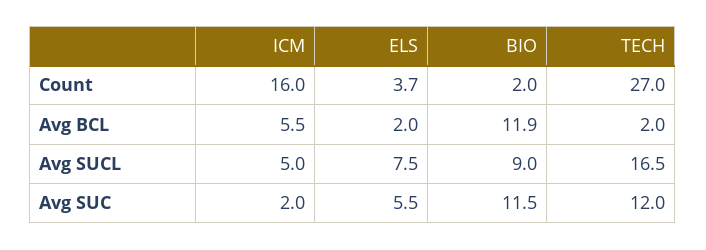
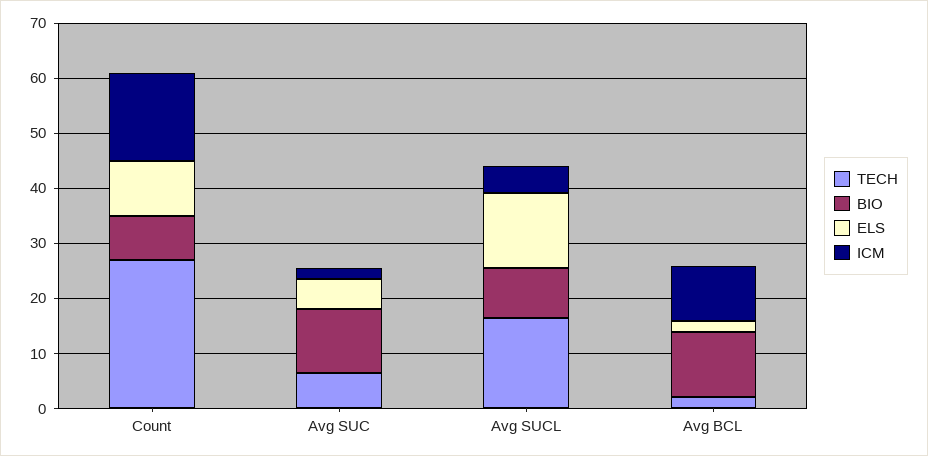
  {
    "ICM": {
      "Count": 16,
-     "Avg BCL": 5.5,
+     "Avg BCL": 10,
      "Avg SUCL": 5,
      "Avg SUC": 2
    },
    "ELS": {
-     "Count": 3.7,
+     "Count": 10,
      "Avg BCL": 2,
-     "Avg SUCL": 7.5,
+     "Avg SUCL": 14,
      "Avg SUC": 5.5
    },
    "BIO": {
-     "Count": 2,
+     "Count": 8,
      "Avg BCL": 11.9,
      "Avg SUCL": 9,
      "Avg SUC": 11.5
    },
    "TECH": {
      "Count": 27,
      "Avg BCL": 2,
      "Avg SUCL": 16.5,
-     "Avg SUC": 12
+     "Avg SUC": 6
    }
  }

